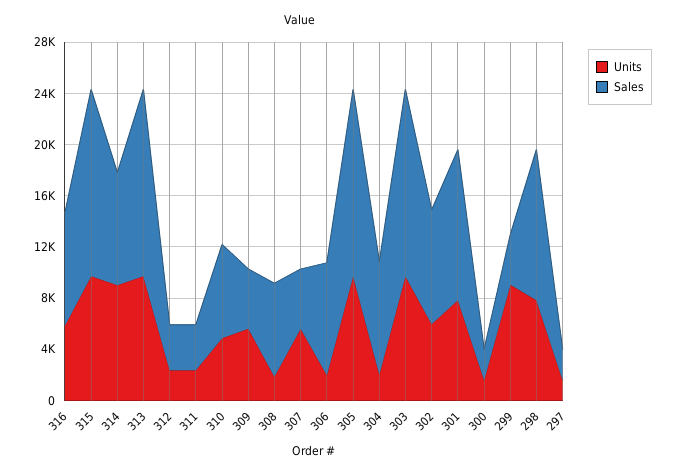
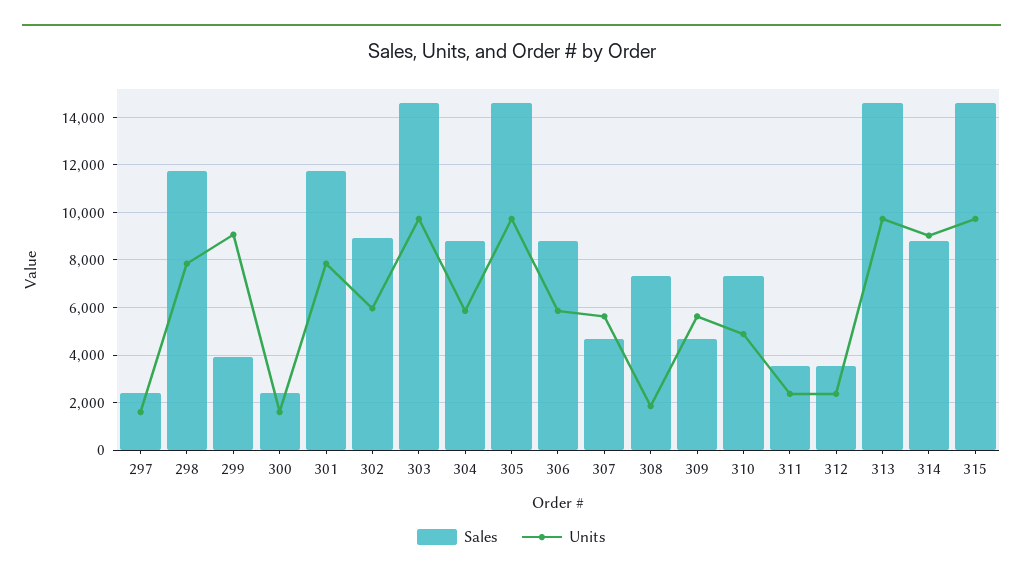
  {
    "Units": {
-     "316": 6000,
      "315": 9500,
      "314": 9000,
      "313": 9500,
      "312": 2500,
      "311": 2500,
      "310": 5000,
      "309": 5500,
      "308": 2000,
      "307": 5500,
-     "306": 2000,
+     "306": 6000,
      "305": 9500,
-     "304": 2000,
+     "304": 6000,
      "303": 9500,
      "302": 6000,
      "301": 8000,
      "300": 1500,
      "299": 9000,
      "298": 8000,
      "297": 1500
    },
    "Sales": {
-     "316": 9000,
      "315": 14500,
      "314": 9000,
      "313": 14500,
      "312": 3500,
      "311": 3500,
      "310": 7500,
      "309": 4500,
      "308": 7500,
      "307": 4500,
      "306": 9000,
      "305": 14500,
      "304": 9000,
      "303": 14500,
      "302": 9000,
      "301": 12000,
      "300": 2500,
      "299": 4000,
      "298": 12000,
      "297": 2500
    }
  }

